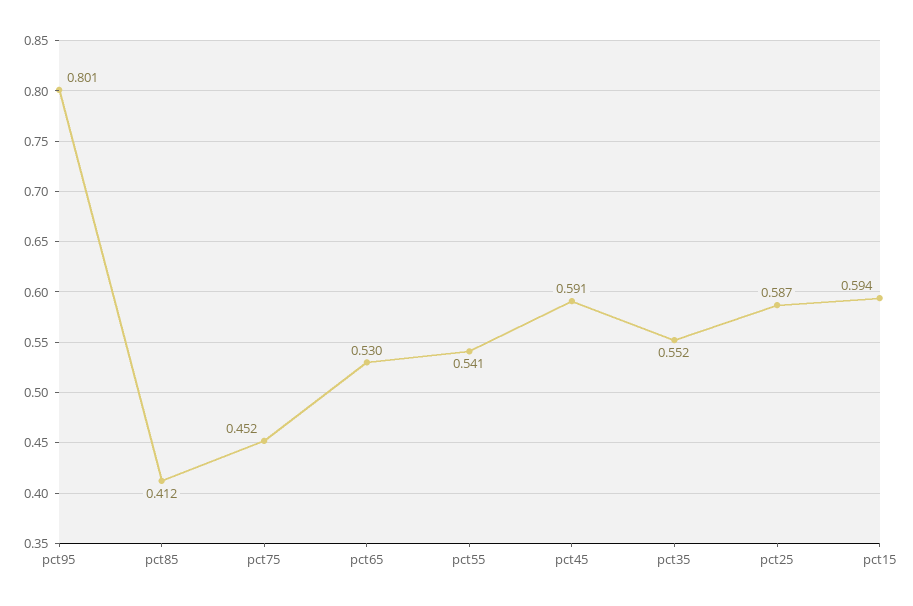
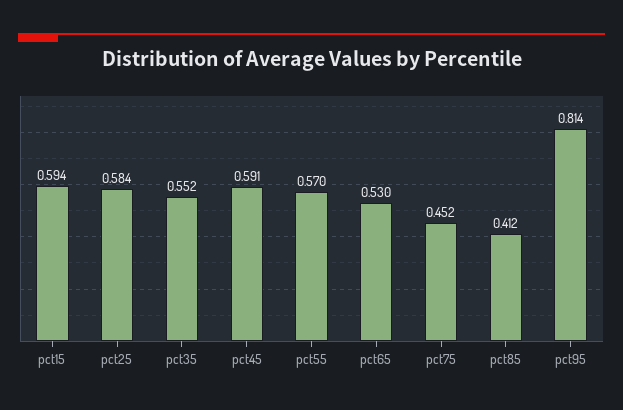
  {
-   "pct95": 0.801,
+   "pct95": 0.814,
    "pct85": 0.412,
    "pct75": 0.452,
    "pct65": 0.53,
-   "pct55": 0.541,
+   "pct55": 0.57,
    "pct45": 0.591,
    "pct35": 0.552,
-   "pct25": 0.587,
+   "pct25": 0.584,
    "pct15": 0.594
  }

